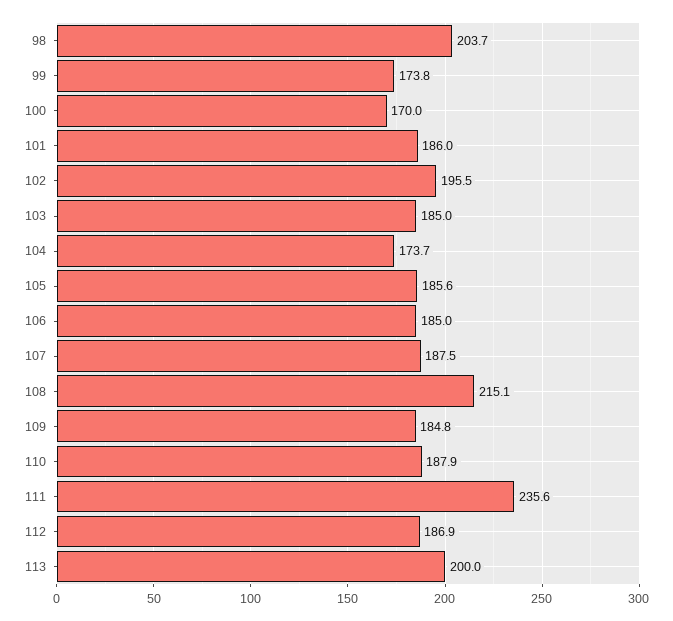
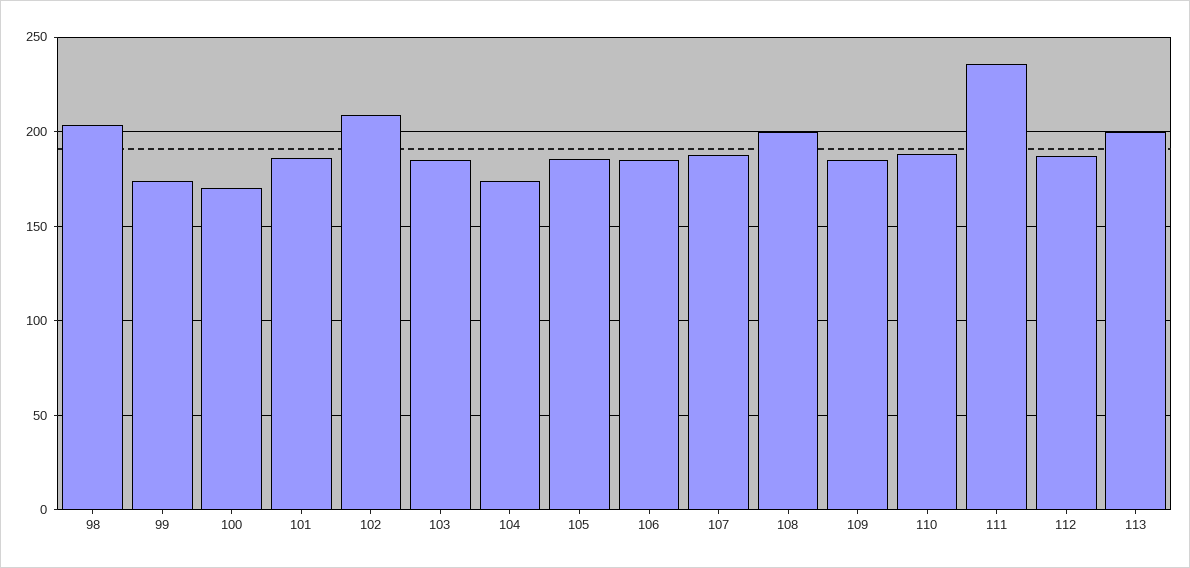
  {
    "98": 203.7,
    "99": 173.8,
    "100": 170,
    "101": 186,
-   "102": 195.5,
+   "102": 210,
    "103": 185,
    "104": 173.7,
    "105": 185.6,
    "106": 185,
    "107": 187.5,
-   "108": 215.1,
+   "108": 200,
    "109": 184.8,
    "110": 187.9,
    "111": 235.6,
    "112": 186.9,
    "113": 200
  }

